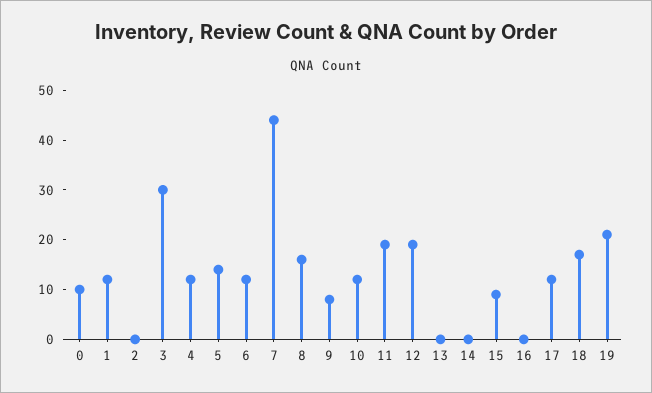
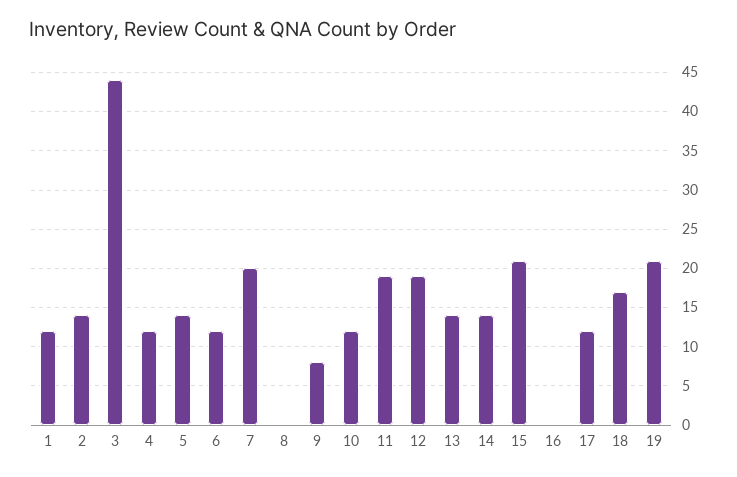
  {
-   "0": 10,
    "1": 12,
-   "2": 0,
+   "2": 14,
-   "3": 30,
+   "3": 44,
    "4": 12,
    "5": 14,
    "6": 12,
-   "7": 45,
+   "7": 20,
-   "8": 15,
+   "8": 0,
    "9": 8,
    "10": 12,
    "11": 19,
    "12": 19,
-   "13": 0,
+   "13": 14,
-   "14": 0,
+   "14": 14,
-   "15": 10,
+   "15": 21,
    "16": 0,
    "17": 12,
    "18": 17,
    "19": 21
  }

